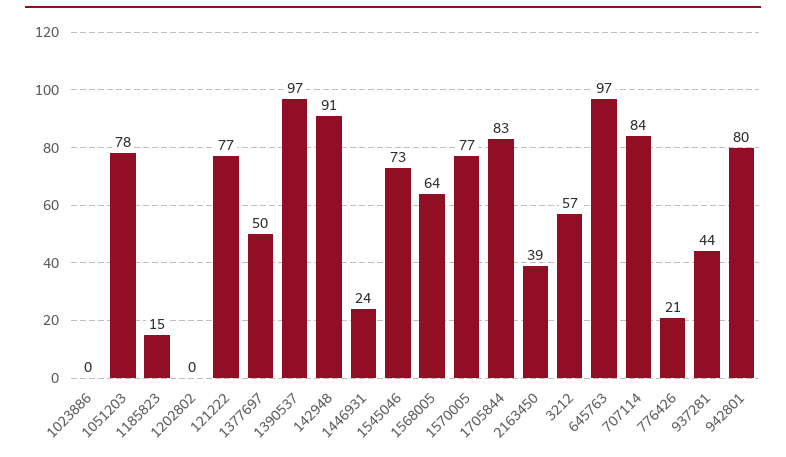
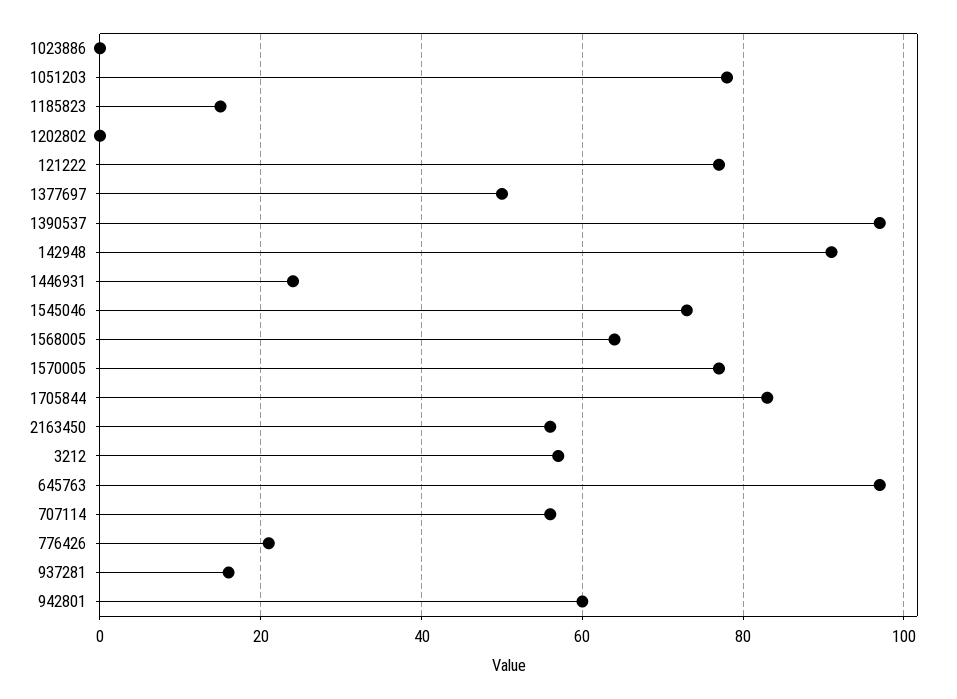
  {
    "1023886": 0,
    "1051203": 78,
    "1185823": 15,
    "1202802": 0,
    "121222": 77,
    "1377697": 50,
    "1390537": 97,
    "142948": 91,
    "1446931": 24,
    "1545046": 73,
    "1568005": 64,
    "1570005": 77,
    "1705844": 83,
-   "2163450": 39,
+   "2163450": 55,
    "3212": 57,
    "645763": 97,
-   "707114": 84,
+   "707114": 55,
    "776426": 21,
-   "937281": 44,
+   "937281": 15,
-   "942801": 80
+   "942801": 60
  }

